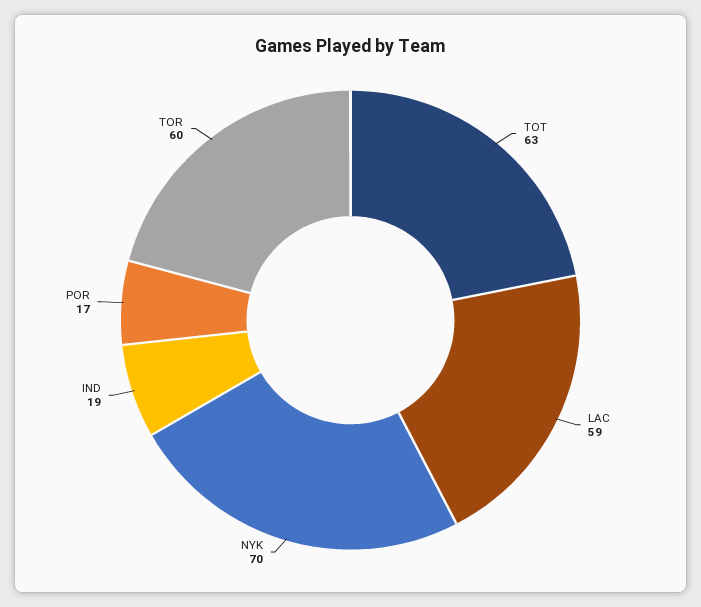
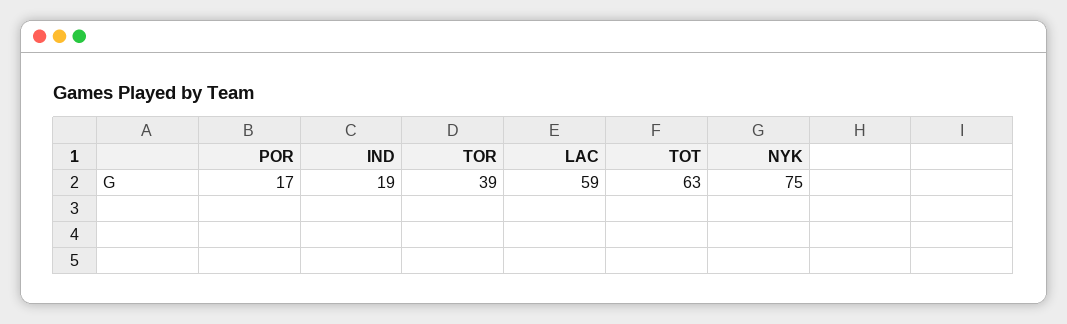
  {
    "TOT": 63,
    "LAC": 59,
-   "NYK": 70,
+   "NYK": 75,
    "IND": 19,
    "POR": 17,
-   "TOR": 60
+   "TOR": 39
  }

